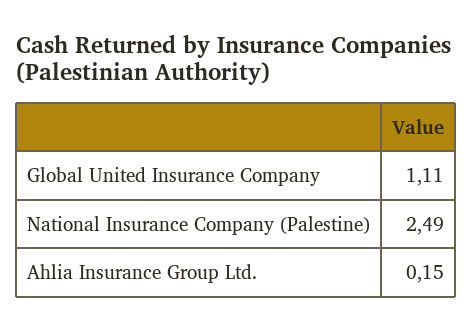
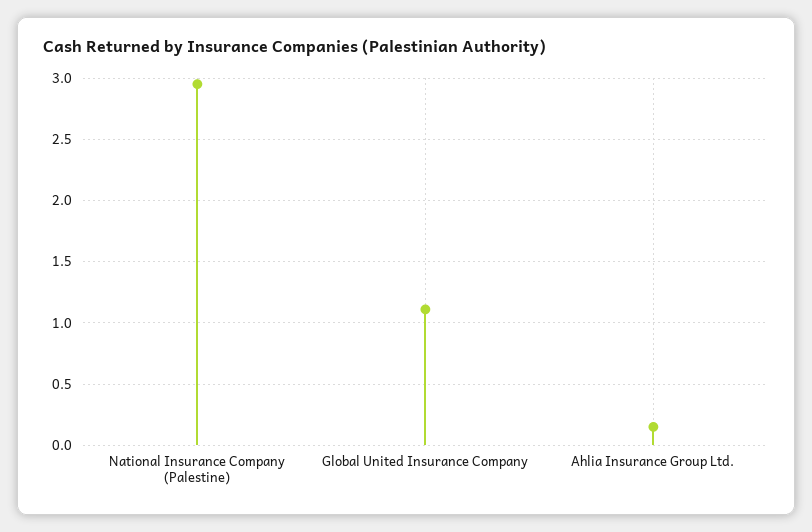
  {
    "Global United Insurance Company": 1.11,
-   "National Insurance Company (Palestine)": 2.49,
+   "National Insurance Company (Palestine)": 2.95,
    "Ahlia Insurance Group Ltd.": 0.15
  }

